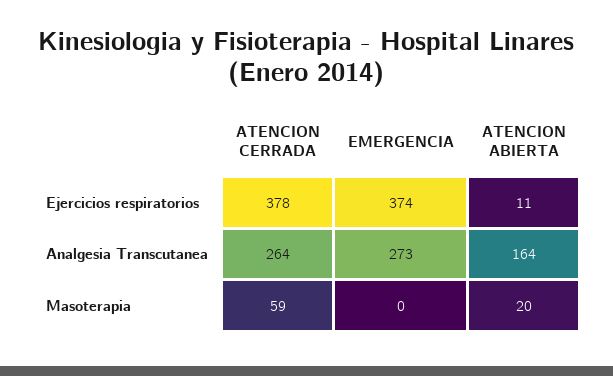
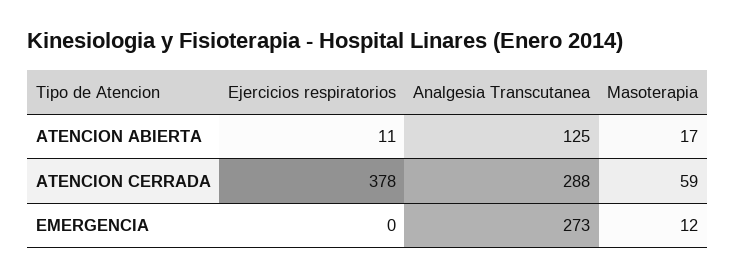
  {
    "ATENCION CERRADA": {
      "Ejercicios respiratorios": 378,
-     "Analgesia Transcutanea": 264,
+     "Analgesia Transcutanea": 288,
      "Masoterapia": 59
    },
    "EMERGENCIA": {
-     "Ejercicios respiratorios": 374,
+     "Ejercicios respiratorios": 0,
      "Analgesia Transcutanea": 273,
-     "Masoterapia": 0
+     "Masoterapia": 12
    },
    "ATENCION ABIERTA": {
      "Ejercicios respiratorios": 11,
-     "Analgesia Transcutanea": 164,
+     "Analgesia Transcutanea": 125,
-     "Masoterapia": 20
+     "Masoterapia": 17
    }
  }

